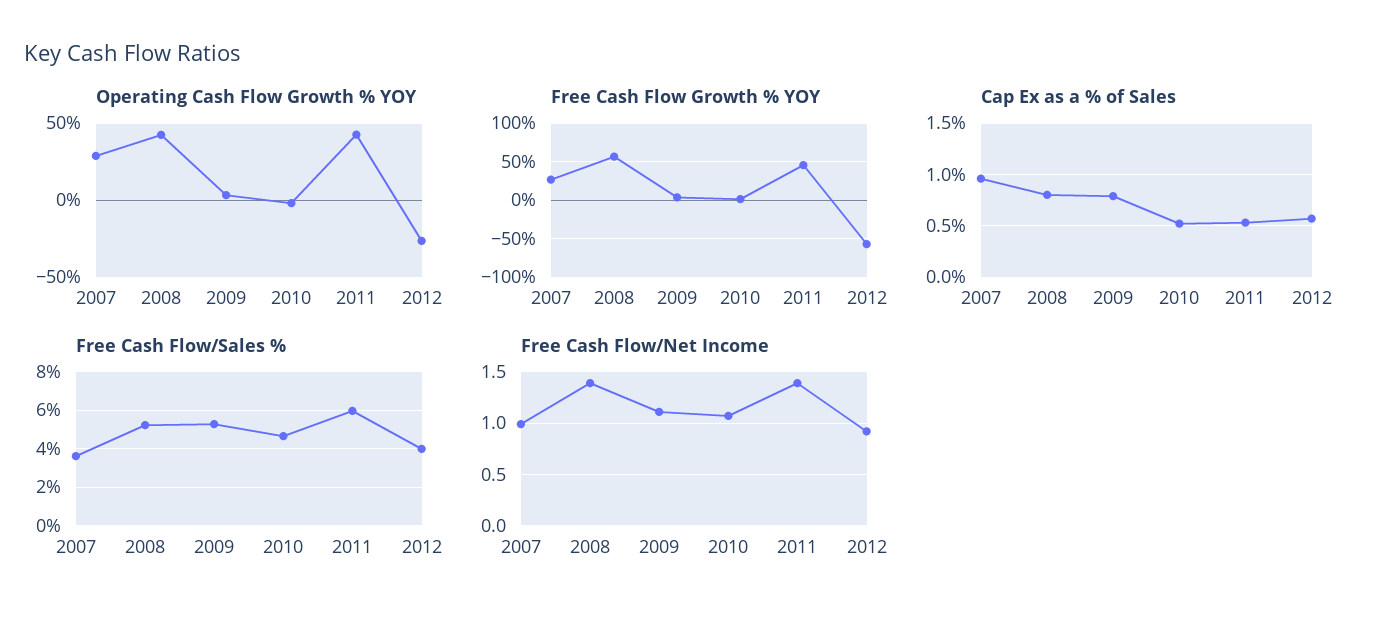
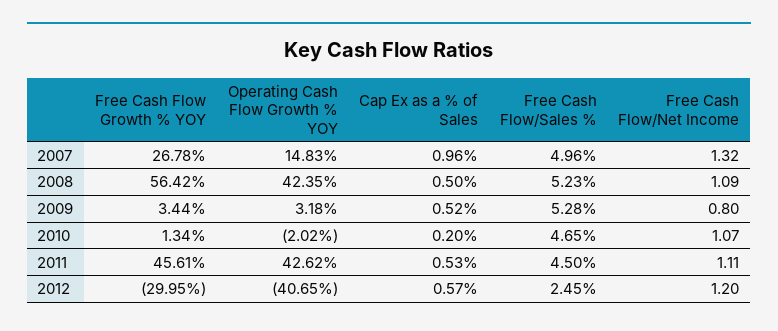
  {
    "Operating Cash Flow Growth % YOY": {
-     "2007": 30,
+     "2007": 14.83,
      "2008": 42.35,
      "2009": 3.18,
      "2010": -2.02,
      "2011": 42.62,
-     "2012": -25
+     "2012": -40.65
    },
    "Free Cash Flow Growth % YOY": {
      "2007": 26.78,
      "2008": 56.42,
      "2009": 3.44,
      "2010": 1.34,
      "2011": 45.61,
-     "2012": -60
+     "2012": -29.95
    },
    "Cap Ex as a % of Sales": {
      "2007": 0.96,
-     "2008": 0.8,
+     "2008": 0.5,
-     "2009": 0.8,
+     "2009": 0.52,
-     "2010": 0.5,
+     "2010": 0.2,
      "2011": 0.53,
      "2012": 0.57
    },
    "Free Cash Flow/Sales %": {
-     "2007": 3.5,
+     "2007": 4.96,
      "2008": 5.23,
      "2009": 5.28,
      "2010": 4.65,
-     "2011": 6,
+     "2011": 4.5,
-     "2012": 4
+     "2012": 2.45
    },
    "Free Cash Flow/Net Income": {
-     "2007": 1,
+     "2007": 1.32,
-     "2008": 1.4,
+     "2008": 1.09,
-     "2009": 1.1,
+     "2009": 0.8,
      "2010": 1.07,
-     "2011": 1.4,
+     "2011": 1.11,
-     "2012": 0.9
+     "2012": 1.2
    }
  }

